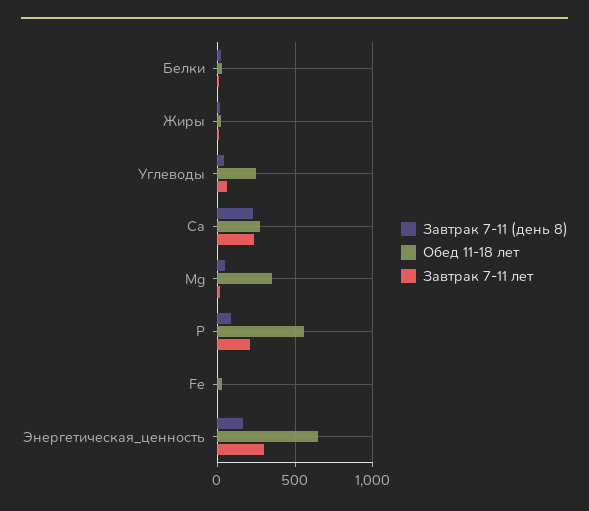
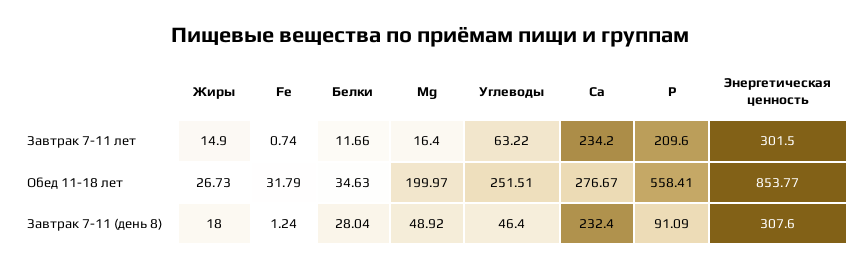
  {
    "Завтрак 7-11 (день 8)": {
      "Белки": 28.04,
      "Жиры": 18,
      "Углеводы": 46.4,
      "Са": 232.4,
      "Mg": 48.92,
      "Р": 91.09,
      "Fe": 1.24,
-     "Энергетическая_ценность": 150
+     "Энергетическая_ценность": 307.6
    },
    "Обед 11-18 лет": {
      "Белки": 34.63,
      "Жиры": 26.73,
      "Углеводы": 251.51,
      "Са": 276.67,
-     "Mg": 350,
+     "Mg": 199.97,
      "Р": 558.41,
      "Fe": 31.79,
-     "Энергетическая_ценность": 650
+     "Энергетическая_ценность": 853.77
    },
    "Завтрак 7-11 лет": {
      "Белки": 11.66,
      "Жиры": 14.9,
      "Углеводы": 63.22,
      "Са": 234.2,
      "Mg": 16.4,
      "Р": 209.6,
      "Fe": 0.74,
      "Энергетическая_ценность": 301.5
    }
  }

